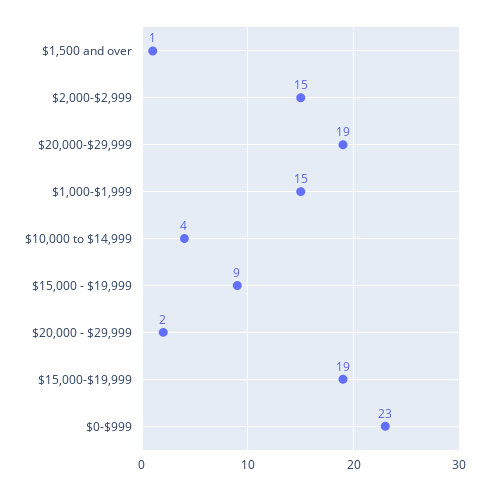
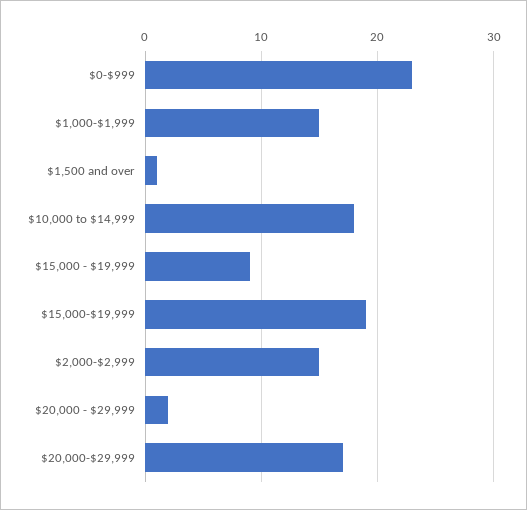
  {
    "$1,500 and over": 1,
    "$2,000-$2,999": 15,
-   "$20,000-$29,999": 19,
+   "$20,000-$29,999": 17,
    "$1,000-$1,999": 15,
-   "$10,000 to $14,999": 4,
+   "$10,000 to $14,999": 18,
    "$15,000 - $19,999": 9,
    "$20,000 - $29,999": 2,
    "$15,000-$19,999": 19,
    "$0-$999": 23
  }

